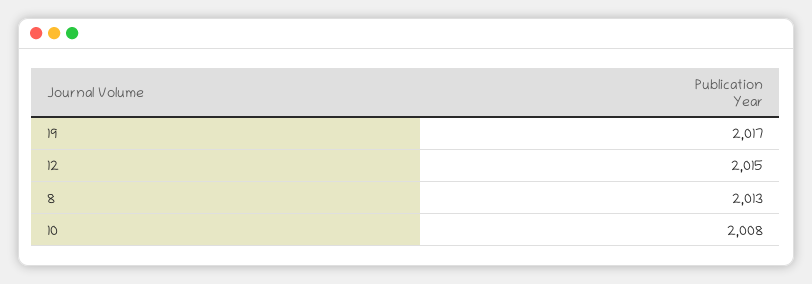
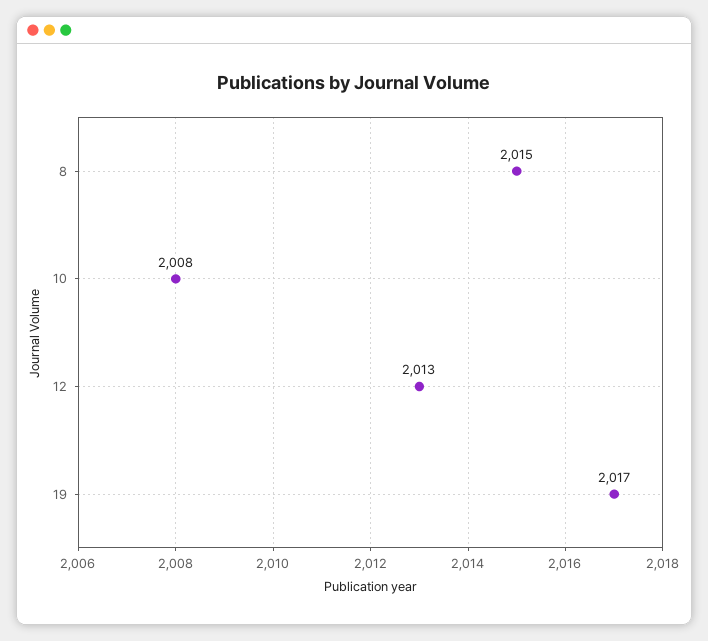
  {
    "19": 2017,
-   "12": 2015,
+   "12": 2013,
-   "8": 2013,
+   "8": 2015,
    "10": 2008
  }

